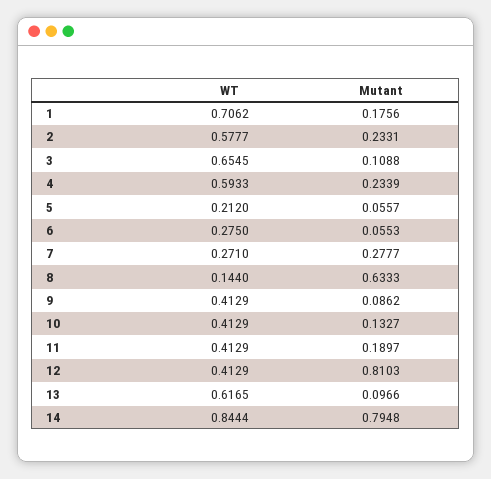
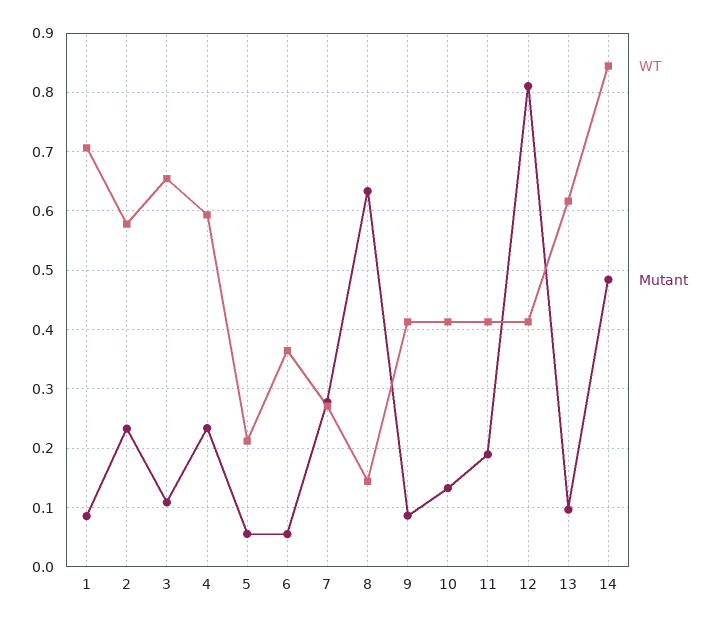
  {
    "WT": {
      "1": 0.7062,
      "2": 0.5777,
      "3": 0.6545,
      "4": 0.5933,
      "5": 0.212,
-     "6": 0.275,
+     "6": 0.36,
      "7": 0.271,
      "8": 0.144,
      "9": 0.4129,
      "10": 0.4129,
      "11": 0.4129,
      "12": 0.4129,
      "13": 0.6165,
      "14": 0.8444
    },
    "Mutant": {
-     "1": 0.1756,
+     "1": 0.08,
      "2": 0.2331,
      "3": 0.1088,
      "4": 0.2339,
      "5": 0.0557,
      "6": 0.0553,
      "7": 0.2777,
      "8": 0.6333,
      "9": 0.0862,
      "10": 0.1327,
      "11": 0.1897,
      "12": 0.8103,
      "13": 0.0966,
-     "14": 0.7948
+     "14": 0.48
    }
  }

